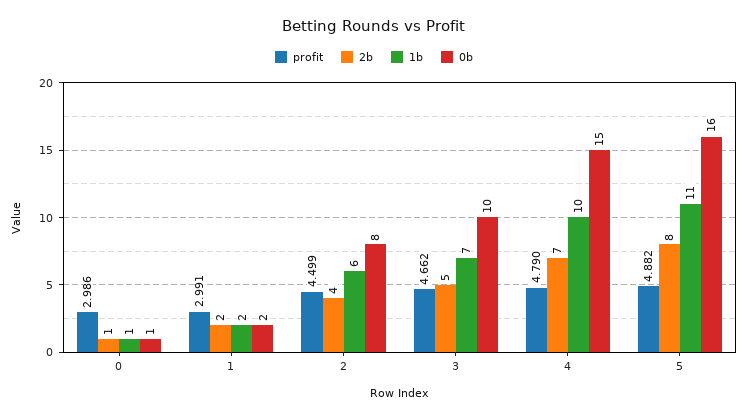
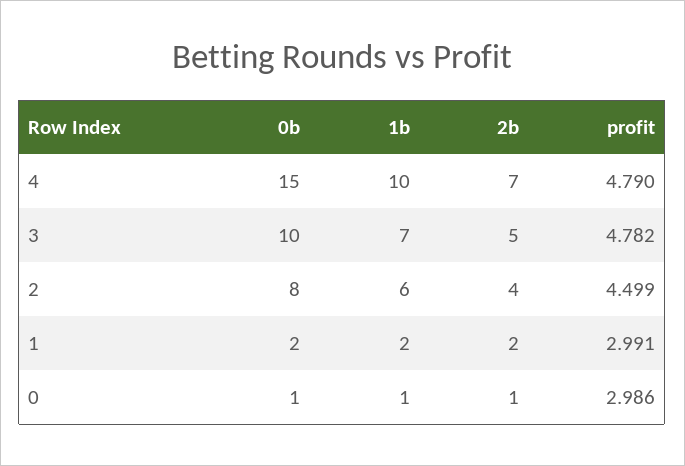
  {
    "profit": {
      "0": 2.986,
      "1": 2.991,
      "2": 4.499,
-     "3": 4.662,
+     "3": 4.782,
-     "4": 4.79,
+     "4": 4.79
-     "5": 4.882
    },
    "2b": {
      "0": 1,
      "1": 2,
      "2": 4,
      "3": 5,
-     "4": 7,
+     "4": 7
-     "5": 8
    },
    "1b": {
      "0": 1,
      "1": 2,
      "2": 6,
      "3": 7,
-     "4": 10,
+     "4": 10
-     "5": 11
    },
    "0b": {
      "0": 1,
      "1": 2,
      "2": 8,
      "3": 10,
-     "4": 15,
+     "4": 15
-     "5": 16
    }
  }

